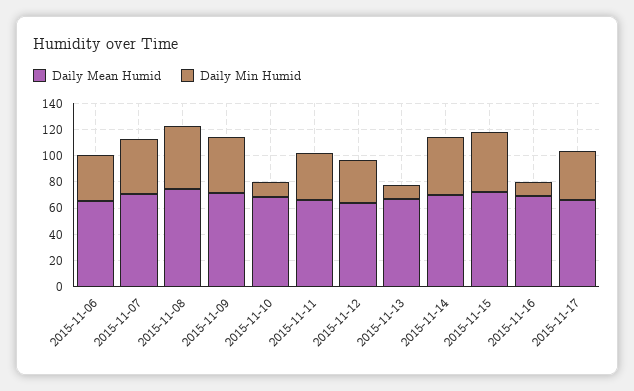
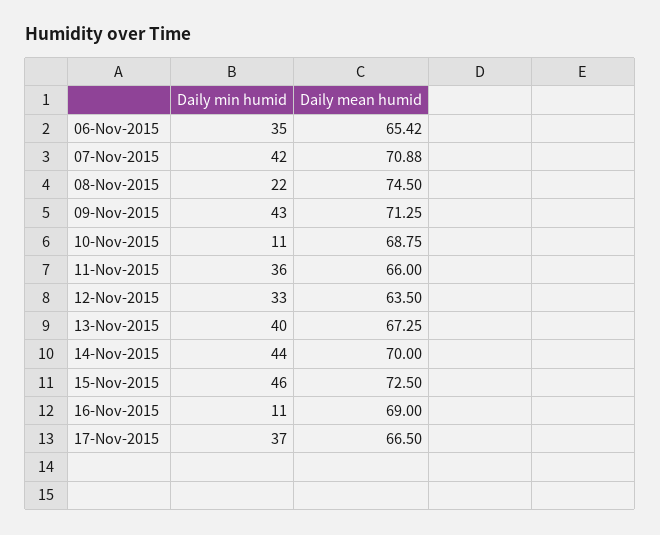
  {
    "Daily Mean Humid": {
      "2015-11-06": 65.42,
      "2015-11-07": 70.88,
      "2015-11-08": 74.5,
      "2015-11-09": 71.25,
      "2015-11-10": 68.75,
      "2015-11-11": 66,
      "2015-11-12": 63.5,
      "2015-11-13": 67.25,
      "2015-11-14": 70,
      "2015-11-15": 72.5,
      "2015-11-16": 69,
      "2015-11-17": 66.5
    },
    "Daily Min Humid": {
      "2015-11-06": 35,
      "2015-11-07": 42,
-     "2015-11-08": 50,
+     "2015-11-08": 22,
      "2015-11-09": 43,
      "2015-11-10": 11,
      "2015-11-11": 36,
      "2015-11-12": 33,
-     "2015-11-13": 10,
+     "2015-11-13": 40,
      "2015-11-14": 44,
      "2015-11-15": 46,
      "2015-11-16": 11,
      "2015-11-17": 37
    }
  }

